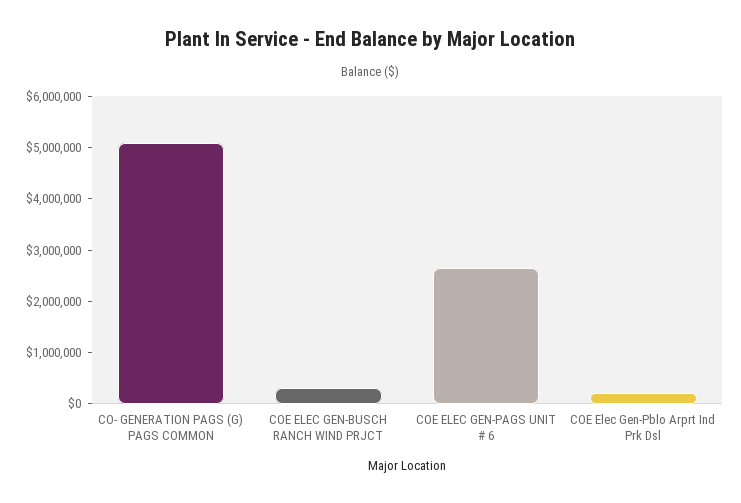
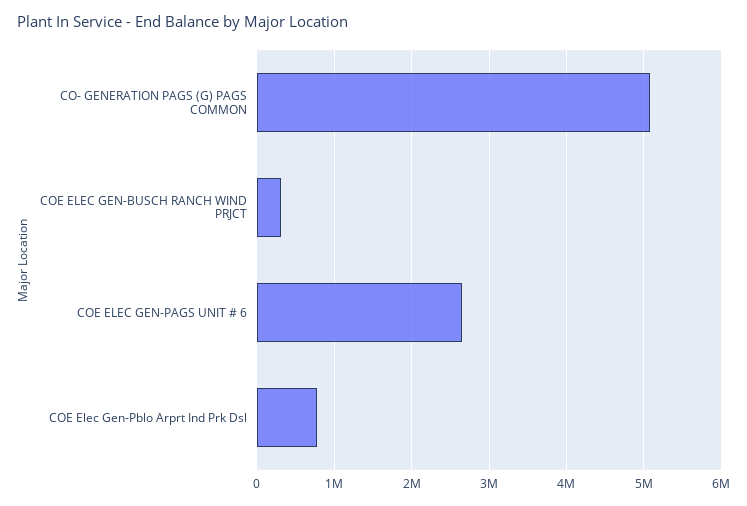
  {
    "CO- GENERATION PAGS (G) PAGS COMMON": 5100000,
    "COE ELEC GEN-BUSCH RANCH WIND PRJCT": 300000,
    "COE ELEC GEN-PAGS UNIT # 6": 2700000,
-   "COE Elec Gen-Pblo Arprt Ind Prk Dsl": 200000
+   "COE Elec Gen-Pblo Arprt Ind Prk Dsl": 800000
  }

